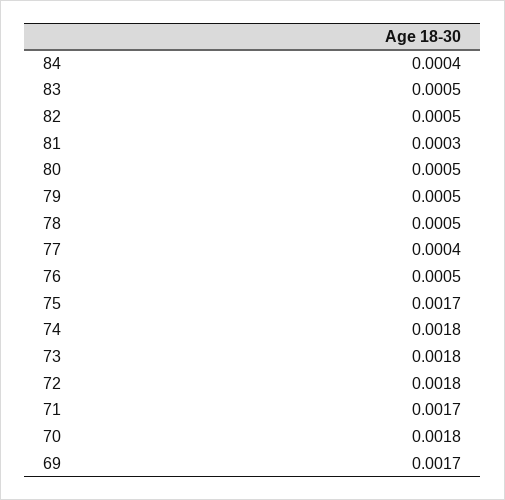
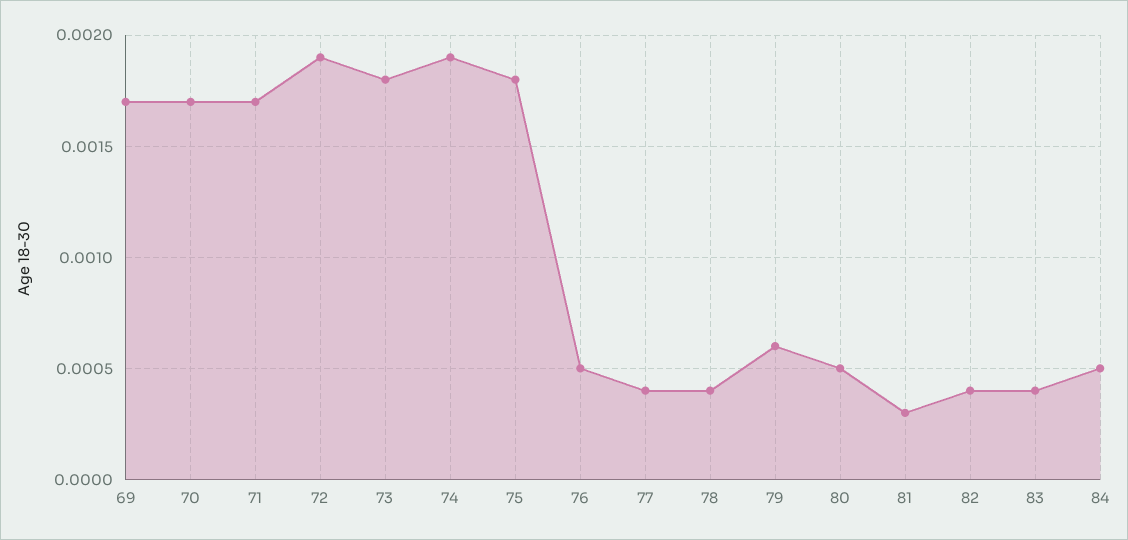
  {
-   "84": 0.0004,
+   "84": 0.0005,
-   "83": 0.0005,
+   "83": 0.0004,
-   "82": 0.0005,
+   "82": 0.0004,
    "81": 0.0003,
    "80": 0.0005,
-   "79": 0.0005,
+   "79": 0.0006,
-   "78": 0.0005,
+   "78": 0.0004,
    "77": 0.0004,
    "76": 0.0005,
-   "75": 0.0017,
+   "75": 0.0018,
-   "74": 0.0018,
+   "74": 0.0019,
    "73": 0.0018,
-   "72": 0.0018,
+   "72": 0.0019,
    "71": 0.0017,
-   "70": 0.0018,
+   "70": 0.0017,
    "69": 0.0017
  }

